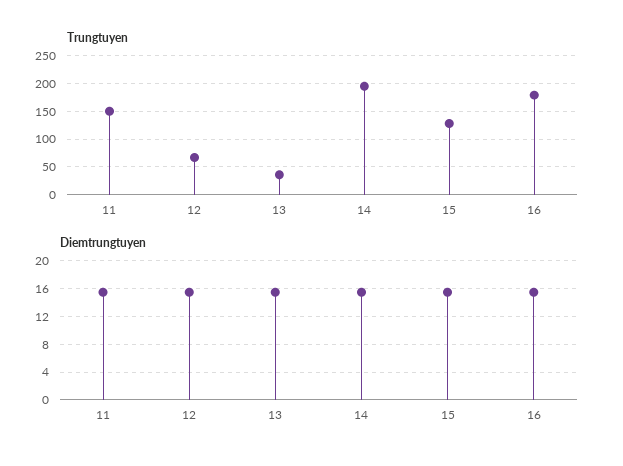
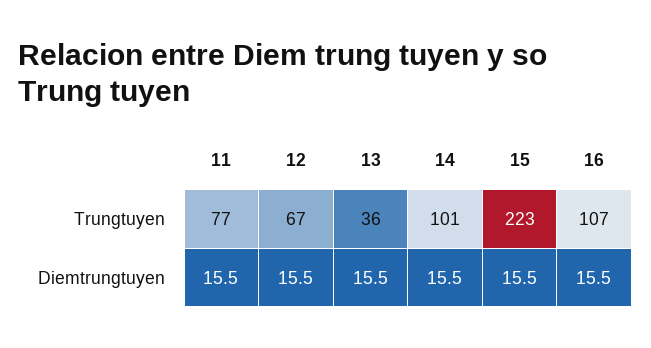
  {
    "Trungtuyen": {
-     "11": 150,
+     "11": 77,
      "12": 67,
      "13": 36,
-     "14": 200,
+     "14": 101,
-     "15": 125,
+     "15": 223,
-     "16": 175
+     "16": 107
    },
    "Diemtrungtuyen": {
      "11": 15.5,
      "12": 15.5,
      "13": 15.5,
      "14": 15.5,
      "15": 15.5,
      "16": 15.5
    }
  }

